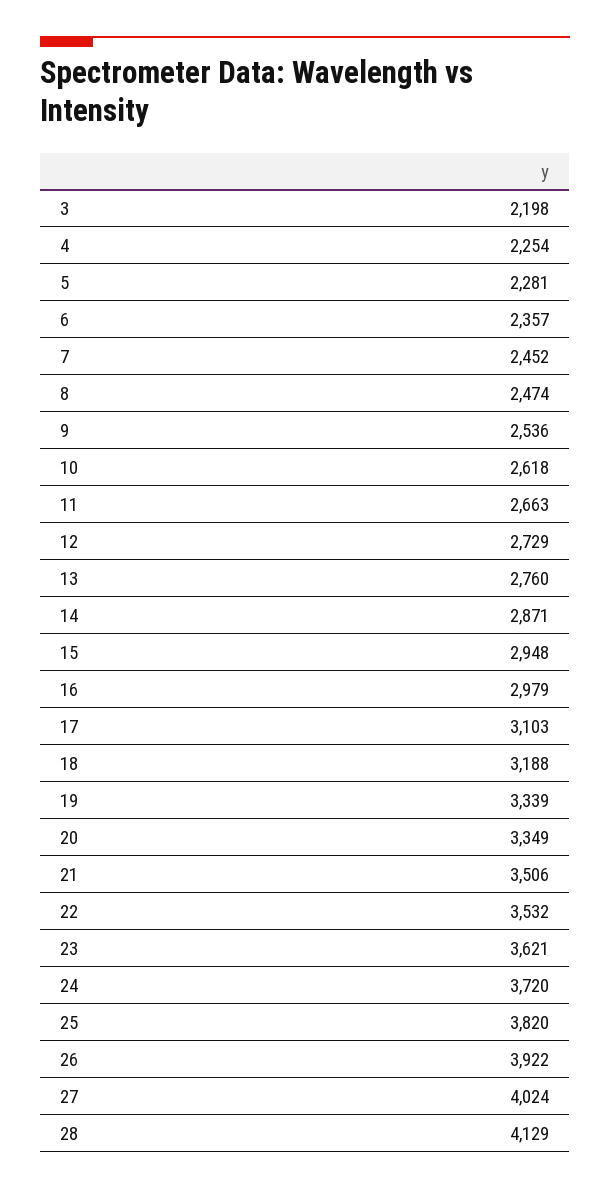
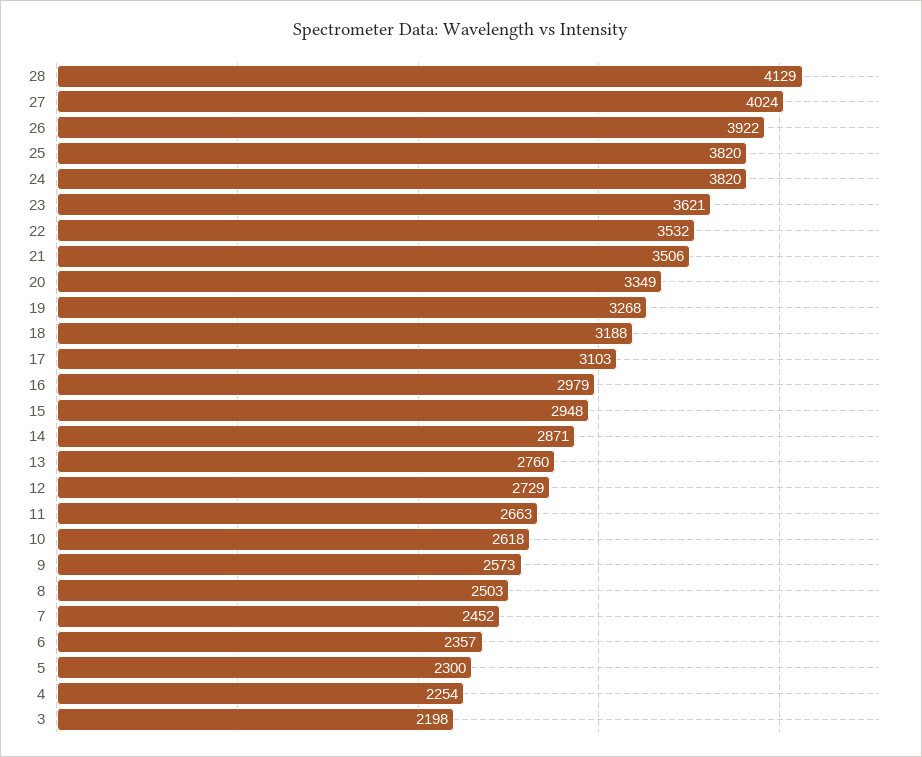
  {
    "3": 2198,
    "4": 2254,
-   "5": 2281,
+   "5": 2300,
    "6": 2357,
    "7": 2452,
-   "8": 2474,
+   "8": 2503,
-   "9": 2536,
+   "9": 2573,
    "10": 2618,
    "11": 2663,
    "12": 2729,
    "13": 2760,
    "14": 2871,
    "15": 2948,
    "16": 2979,
    "17": 3103,
    "18": 3188,
-   "19": 3339,
+   "19": 3268,
    "20": 3349,
    "21": 3506,
    "22": 3532,
    "23": 3621,
-   "24": 3720,
+   "24": 3820,
    "25": 3820,
    "26": 3922,
    "27": 4024,
    "28": 4129
  }

